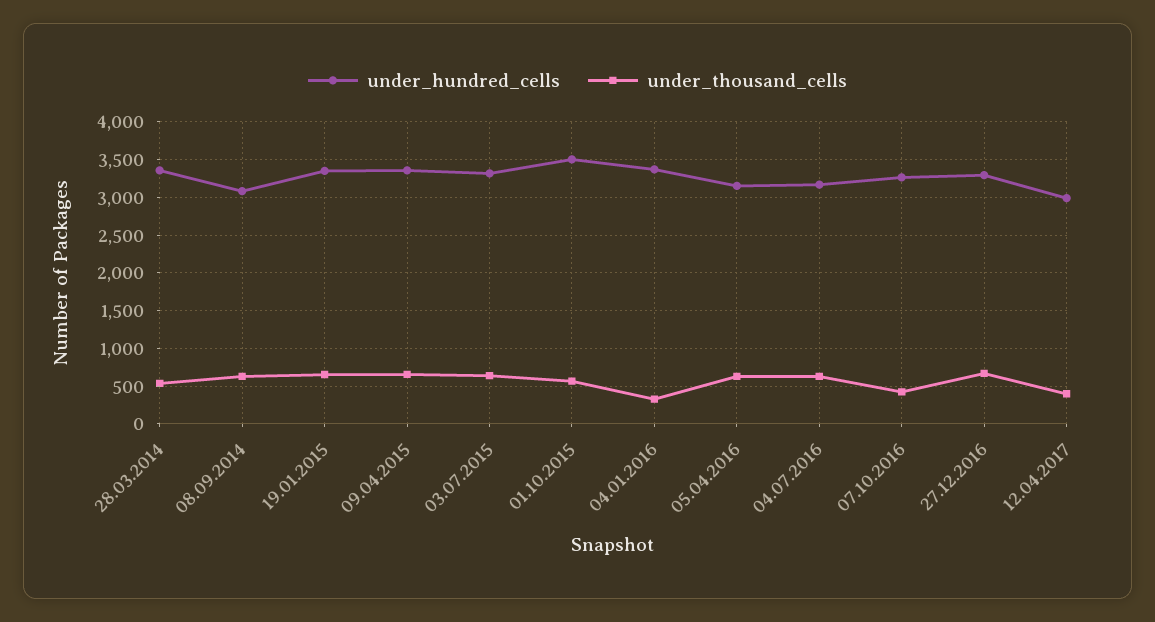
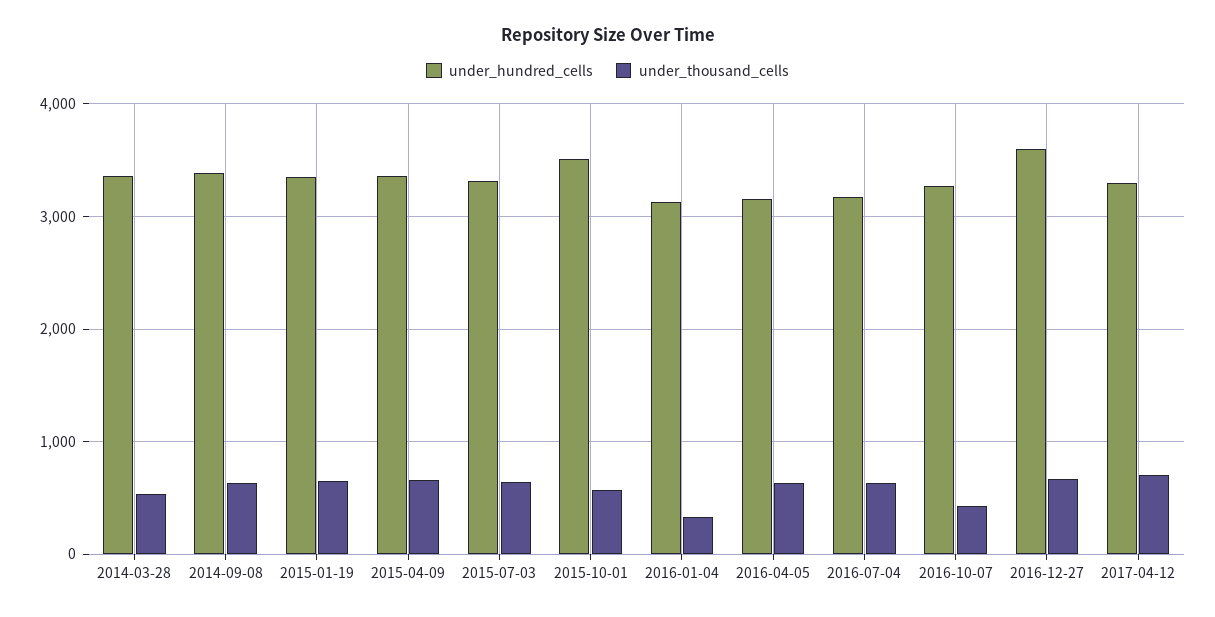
  {
    "under_hundred_cells": {
      "28.03.2014": 3400,
-     "08.09.2014": 3100,
+     "08.09.2014": 3400,
      "19.01.2015": 3400,
      "09.04.2015": 3400,
      "03.07.2015": 3300,
      "01.10.2015": 3500,
-     "04.01.2016": 3400,
+     "04.01.2016": 3100,
      "05.04.2016": 3200,
      "04.07.2016": 3200,
      "07.10.2016": 3300,
-     "27.12.2016": 3300,
+     "27.12.2016": 3600,
-     "12.04.2017": 3000
+     "12.04.2017": 3300
    },
    "under_thousand_cells": {
      "28.03.2014": 500,
      "08.09.2014": 600,
      "19.01.2015": 700,
      "09.04.2015": 700,
      "03.07.2015": 600,
      "01.10.2015": 600,
      "04.01.2016": 300,
      "05.04.2016": 600,
      "04.07.2016": 600,
      "07.10.2016": 400,
      "27.12.2016": 700,
-     "12.04.2017": 400
+     "12.04.2017": 700
    }
  }

